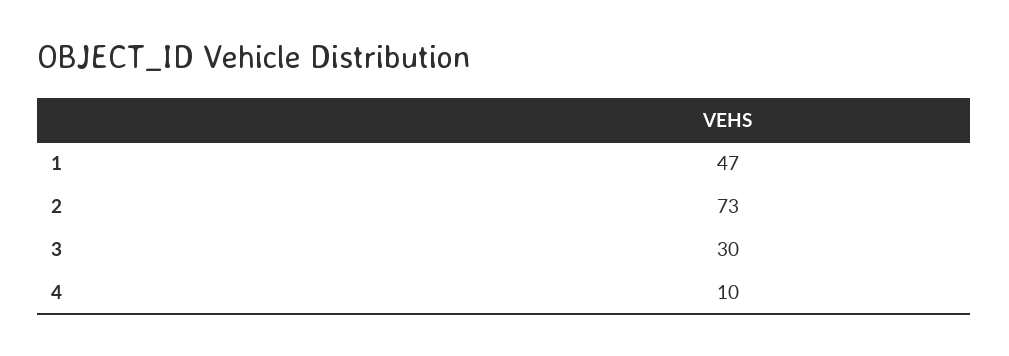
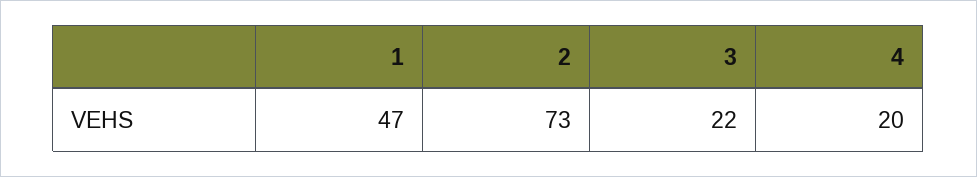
  {
    "1": 47,
    "2": 73,
-   "3": 30,
+   "3": 22,
-   "4": 10
+   "4": 20
  }

